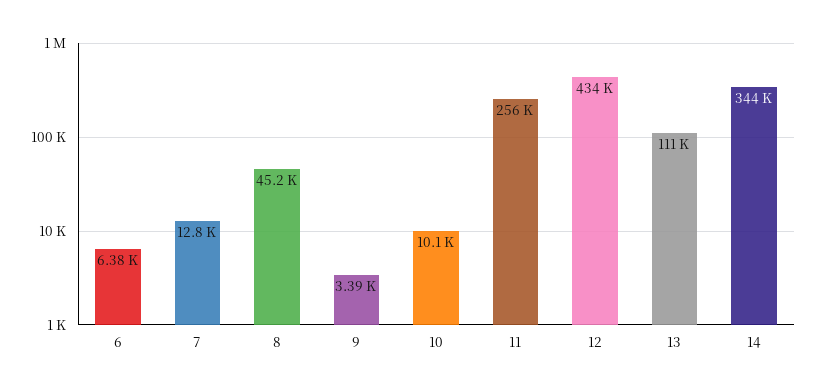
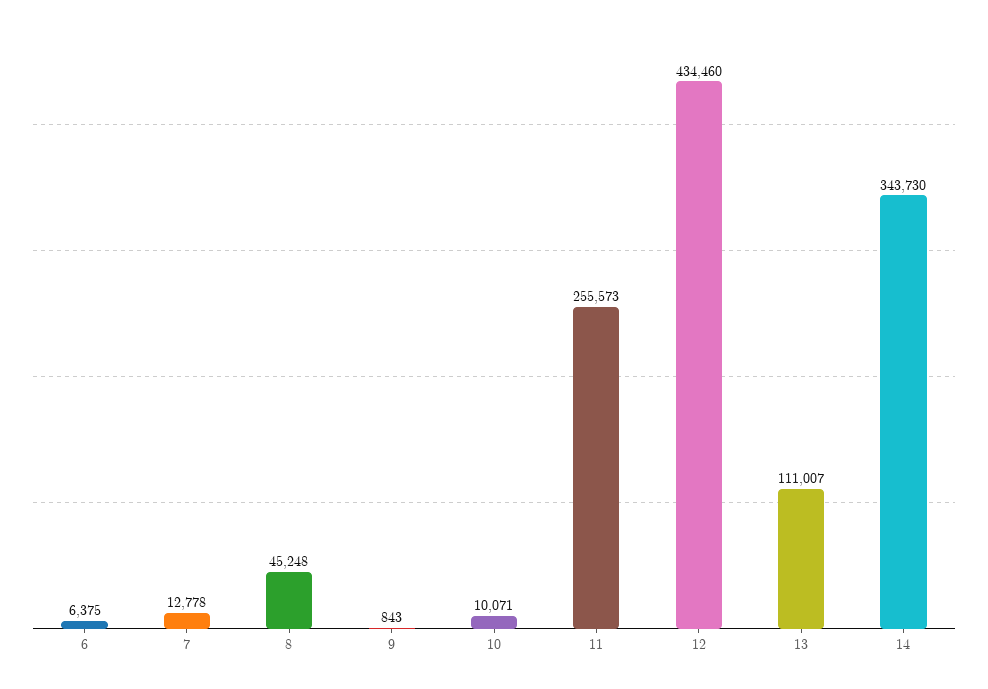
  {
    "6": 6375,
    "7": 12778,
    "8": 45248,
-   "9": 3390,
+   "9": 843,
    "10": 10071,
    "11": 255573,
    "12": 434460,
    "13": 111007,
    "14": 343730
  }

